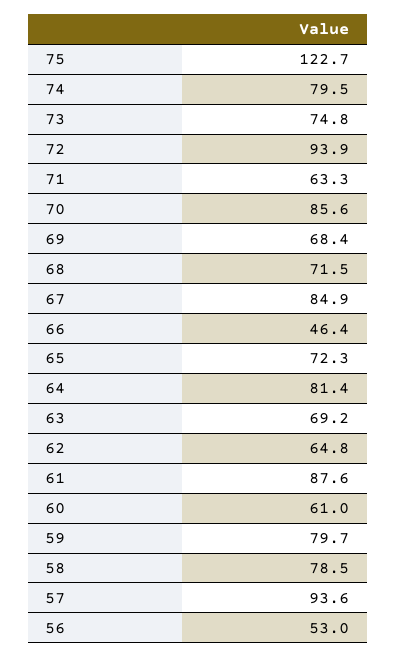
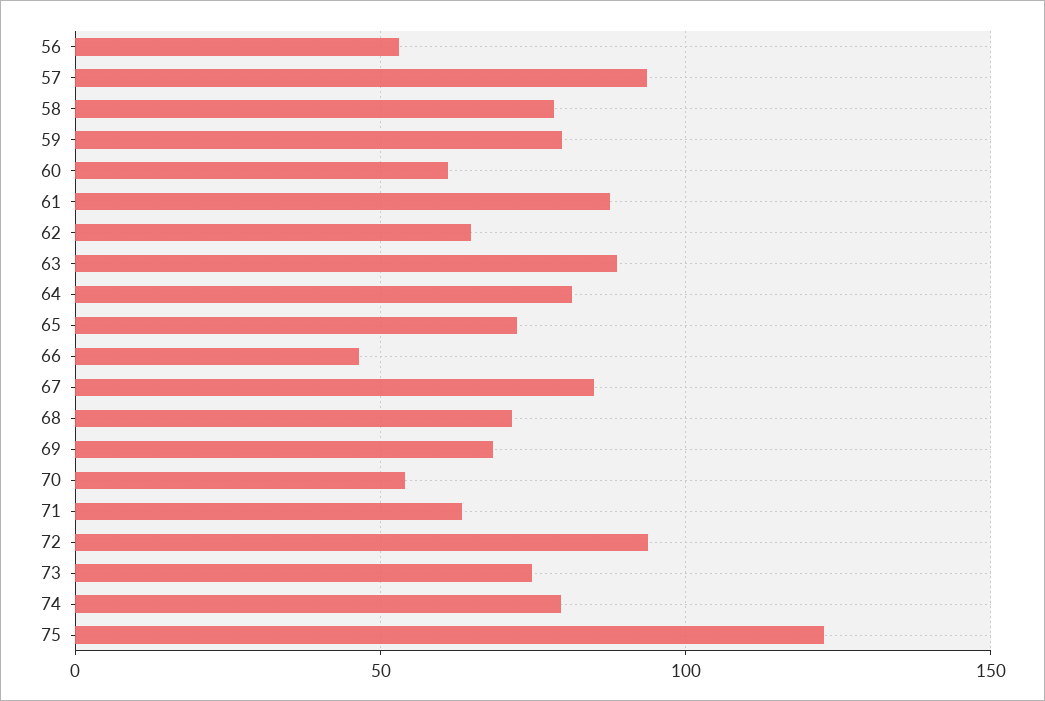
  {
    "75": 122.7,
    "74": 79.5,
    "73": 74.8,
    "72": 93.9,
    "71": 63.3,
-   "70": 85.6,
+   "70": 55,
    "69": 68.4,
    "68": 71.5,
    "67": 84.9,
    "66": 46.4,
    "65": 72.3,
    "64": 81.4,
-   "63": 69.2,
+   "63": 90,
    "62": 64.8,
    "61": 87.6,
    "60": 61,
    "59": 79.7,
    "58": 78.5,
    "57": 93.6,
    "56": 53
  }

